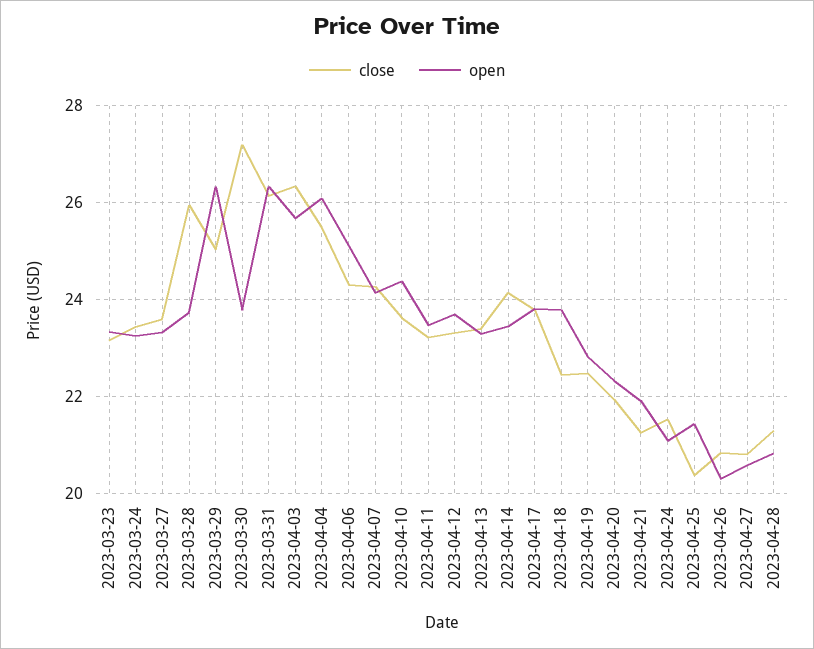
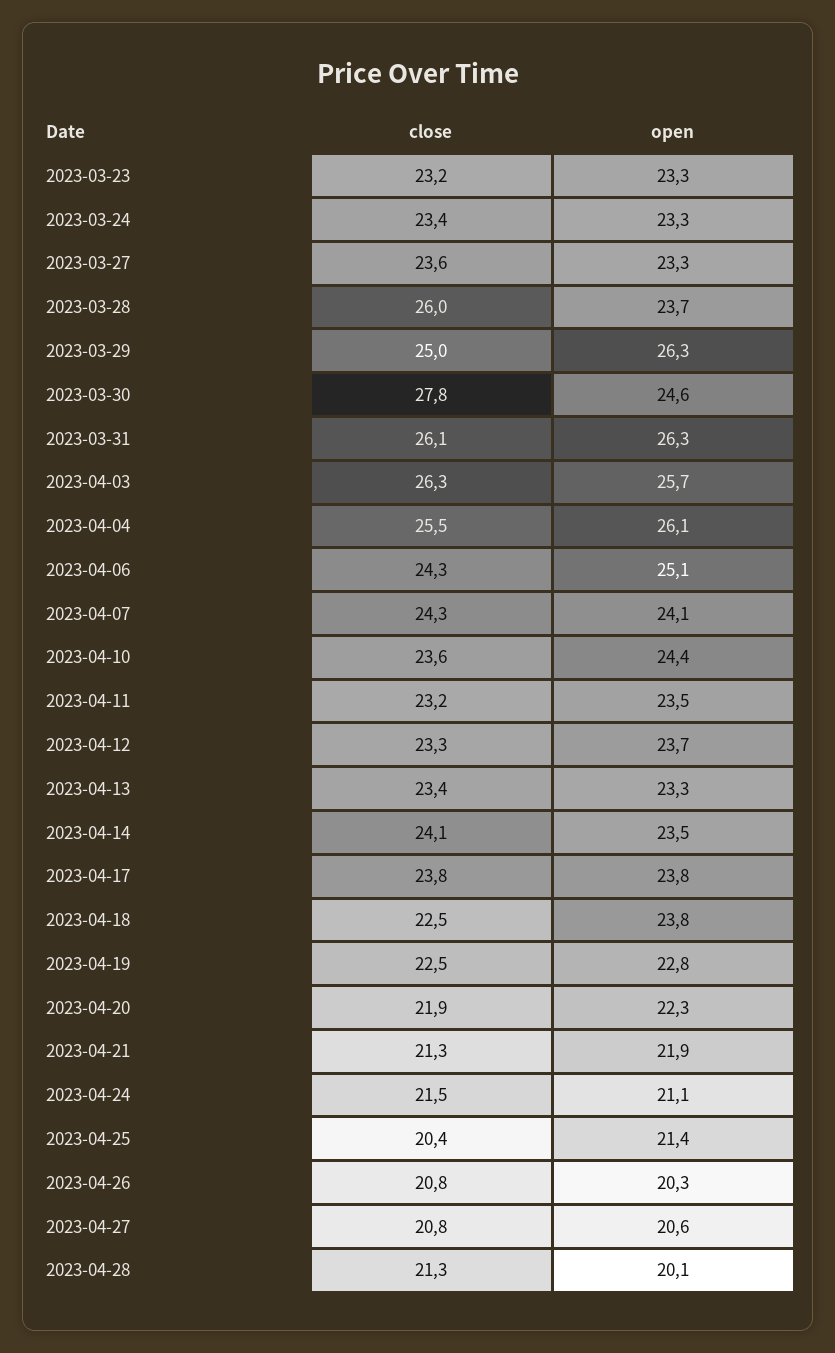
  {
    "close": {
      "2023-03-23": 23.2,
      "2023-03-24": 23.4,
      "2023-03-27": 23.6,
      "2023-03-28": 26,
      "2023-03-29": 25,
-     "2023-03-30": 27.2,
+     "2023-03-30": 27.8,
      "2023-03-31": 26.1,
      "2023-04-03": 26.3,
      "2023-04-04": 25.5,
      "2023-04-06": 24.3,
      "2023-04-07": 24.3,
      "2023-04-10": 23.6,
      "2023-04-11": 23.2,
      "2023-04-12": 23.3,
      "2023-04-13": 23.4,
      "2023-04-14": 24.1,
      "2023-04-17": 23.8,
      "2023-04-18": 22.5,
      "2023-04-19": 22.5,
      "2023-04-20": 21.9,
      "2023-04-21": 21.3,
      "2023-04-24": 21.5,
      "2023-04-25": 20.4,
      "2023-04-26": 20.8,
      "2023-04-27": 20.8,
      "2023-04-28": 21.3
    },
    "open": {
      "2023-03-23": 23.3,
      "2023-03-24": 23.3,
      "2023-03-27": 23.3,
      "2023-03-28": 23.7,
      "2023-03-29": 26.3,
-     "2023-03-30": 23.8,
+     "2023-03-30": 24.6,
      "2023-03-31": 26.3,
      "2023-04-03": 25.7,
      "2023-04-04": 26.1,
      "2023-04-06": 25.1,
      "2023-04-07": 24.1,
      "2023-04-10": 24.4,
      "2023-04-11": 23.5,
      "2023-04-12": 23.7,
      "2023-04-13": 23.3,
      "2023-04-14": 23.5,
      "2023-04-17": 23.8,
      "2023-04-18": 23.8,
      "2023-04-19": 22.8,
      "2023-04-20": 22.3,
      "2023-04-21": 21.9,
      "2023-04-24": 21.1,
      "2023-04-25": 21.4,
      "2023-04-26": 20.3,
      "2023-04-27": 20.6,
-     "2023-04-28": 20.8
+     "2023-04-28": 20.1
    }
  }

